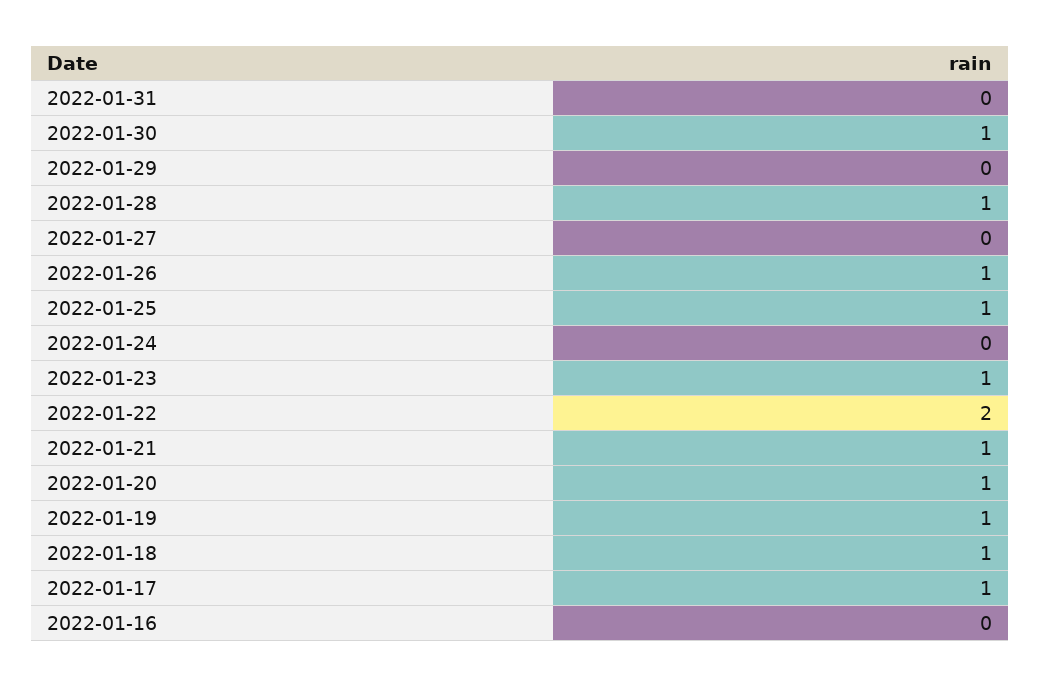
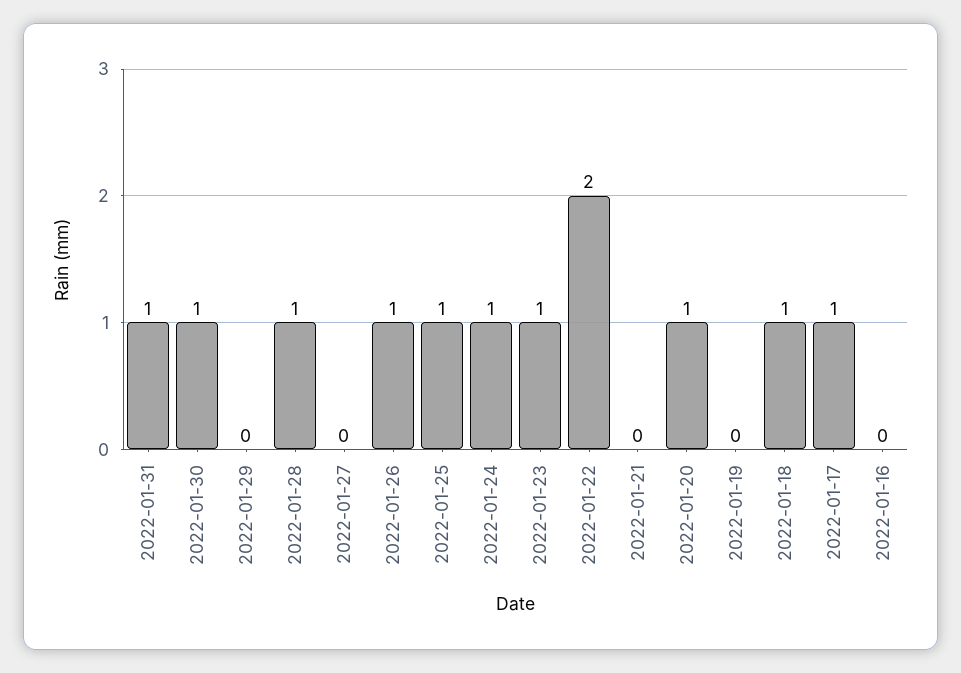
  {
-   "2022-01-31": 0,
+   "2022-01-31": 1,
    "2022-01-30": 1,
    "2022-01-29": 0,
    "2022-01-28": 1,
    "2022-01-27": 0,
    "2022-01-26": 1,
    "2022-01-25": 1,
-   "2022-01-24": 0,
+   "2022-01-24": 1,
    "2022-01-23": 1,
    "2022-01-22": 2,
-   "2022-01-21": 1,
+   "2022-01-21": 0,
    "2022-01-20": 1,
-   "2022-01-19": 1,
+   "2022-01-19": 0,
    "2022-01-18": 1,
    "2022-01-17": 1,
    "2022-01-16": 0
  }

